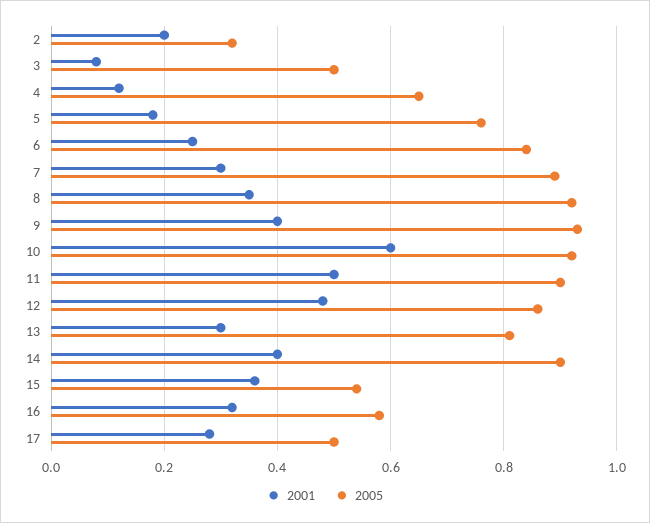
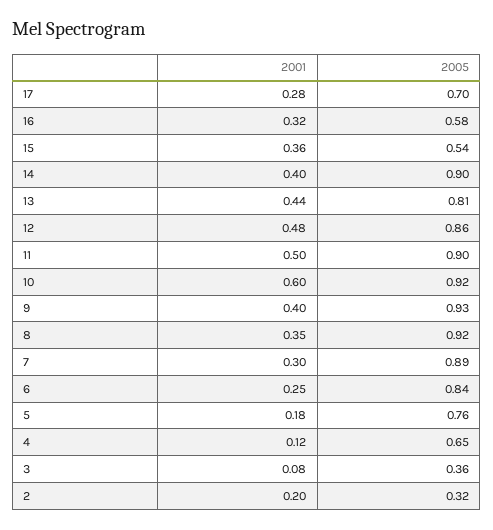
  {
    "2001": {
      "2": 0.2,
      "3": 0.08,
      "4": 0.12,
      "5": 0.18,
      "6": 0.25,
      "7": 0.3,
      "8": 0.35,
      "9": 0.4,
      "10": 0.6,
      "11": 0.5,
      "12": 0.48,
-     "13": 0.3,
+     "13": 0.44,
      "14": 0.4,
      "15": 0.36,
      "16": 0.32,
      "17": 0.28
    },
    "2005": {
      "2": 0.32,
-     "3": 0.5,
+     "3": 0.36,
      "4": 0.65,
      "5": 0.76,
      "6": 0.84,
      "7": 0.89,
      "8": 0.92,
      "9": 0.93,
      "10": 0.92,
      "11": 0.9,
      "12": 0.86,
      "13": 0.81,
      "14": 0.9,
      "15": 0.54,
      "16": 0.58,
-     "17": 0.5
+     "17": 0.7
    }
  }

